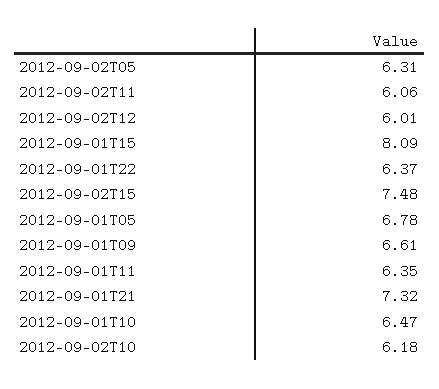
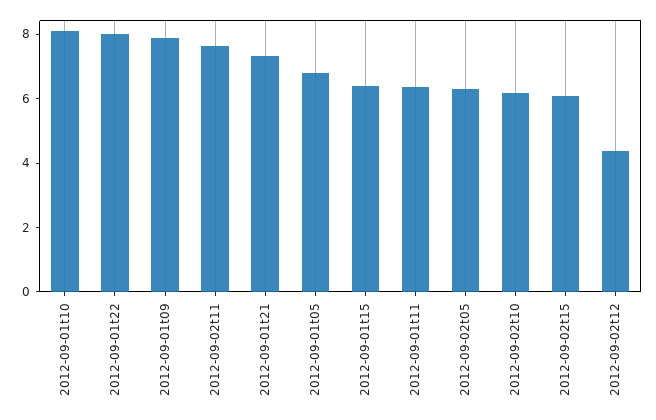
  {
    "2012-09-02T05": 6.31,
-   "2012-09-02T11": 6.06,
+   "2012-09-02T11": 7.5,
-   "2012-09-02T12": 6.01,
+   "2012-09-02T12": 4.5,
-   "2012-09-01T15": 8.09,
+   "2012-09-01T15": 6.5,
-   "2012-09-01T22": 6.37,
+   "2012-09-01T22": 8,
-   "2012-09-02T15": 7.48,
+   "2012-09-02T15": 6,
    "2012-09-01T05": 6.78,
-   "2012-09-01T09": 6.61,
+   "2012-09-01T09": 8,
    "2012-09-01T11": 6.35,
    "2012-09-01T21": 7.32,
-   "2012-09-01T10": 6.47,
+   "2012-09-01T10": 8,
    "2012-09-02T10": 6.18
  }

